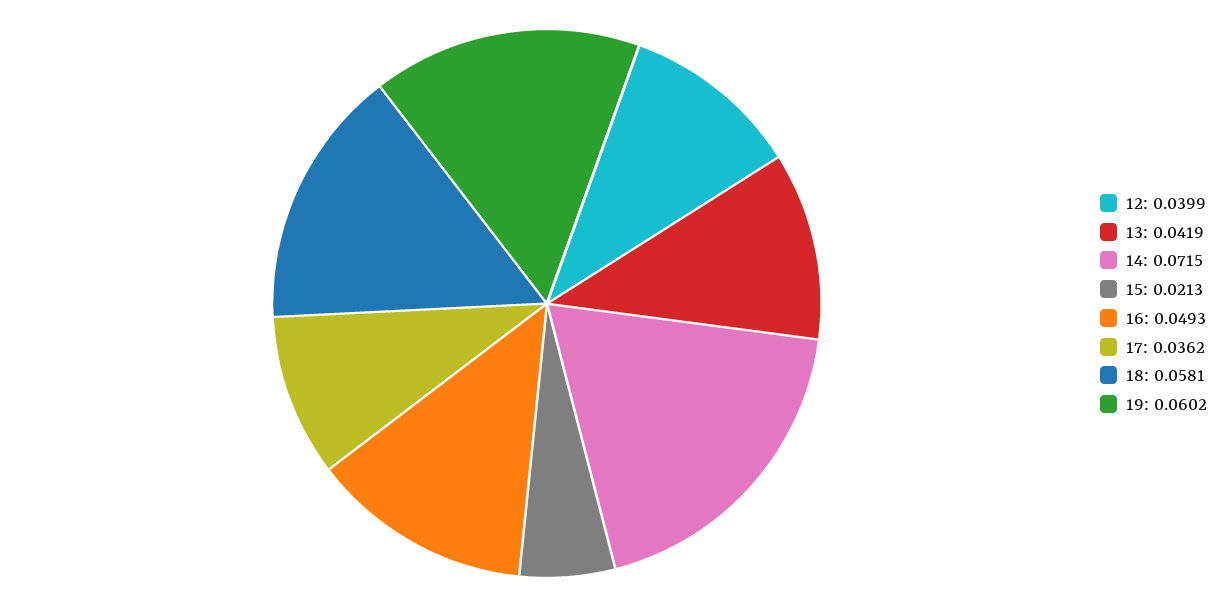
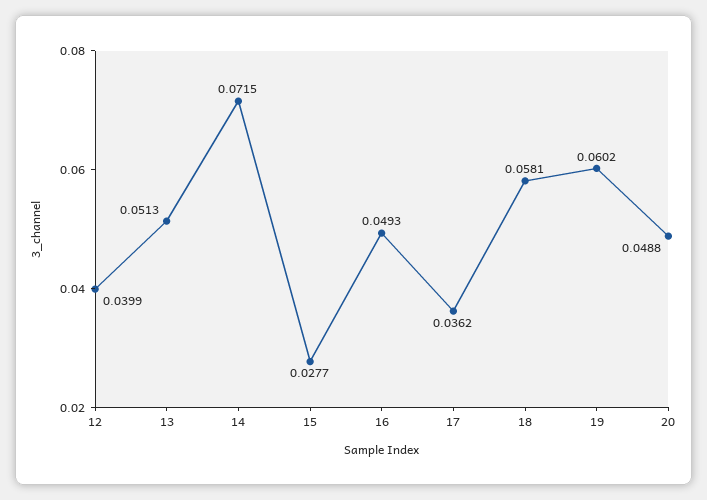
  {
    "12": 0.0399,
-   "13": 0.0419,
+   "13": 0.0513,
    "14": 0.0715,
-   "15": 0.0213,
+   "15": 0.0277,
    "16": 0.0493,
    "17": 0.0362,
    "18": 0.0581,
-   "19": 0.0602
+   "19": 0.0602,
+   "20": 0.0488
  }

